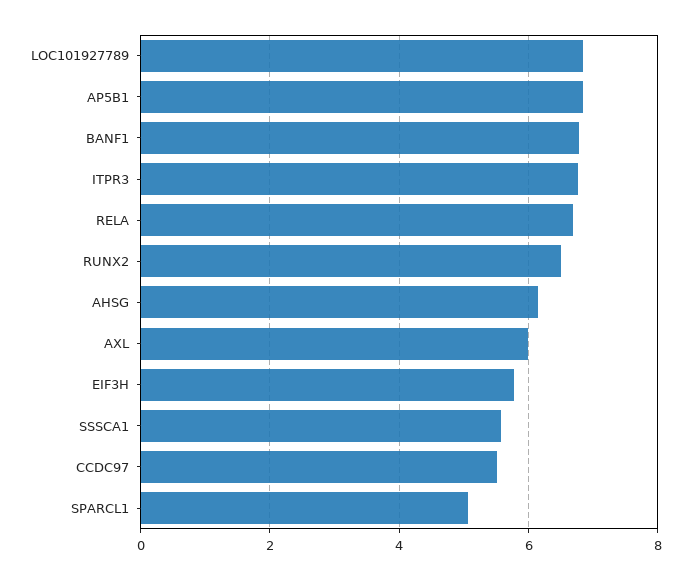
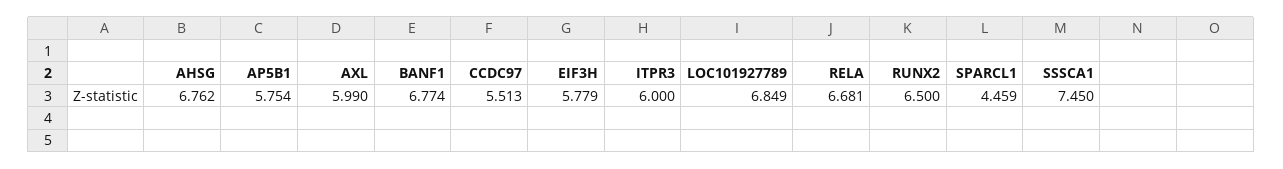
  {
    "LOC101927789": 6.849,
-   "AP5B1": 6.8,
+   "AP5B1": 5.754,
    "BANF1": 6.774,
-   "ITPR3": 6.8,
+   "ITPR3": 6,
    "RELA": 6.681,
    "RUNX2": 6.5,
-   "AHSG": 6.2,
+   "AHSG": 6.762,
    "AXL": 5.99,
    "EIF3H": 5.779,
-   "SSSCA1": 5.6,
+   "SSSCA1": 7.45,
    "CCDC97": 5.513,
-   "SPARCL1": 5
+   "SPARCL1": 4.459
  }

